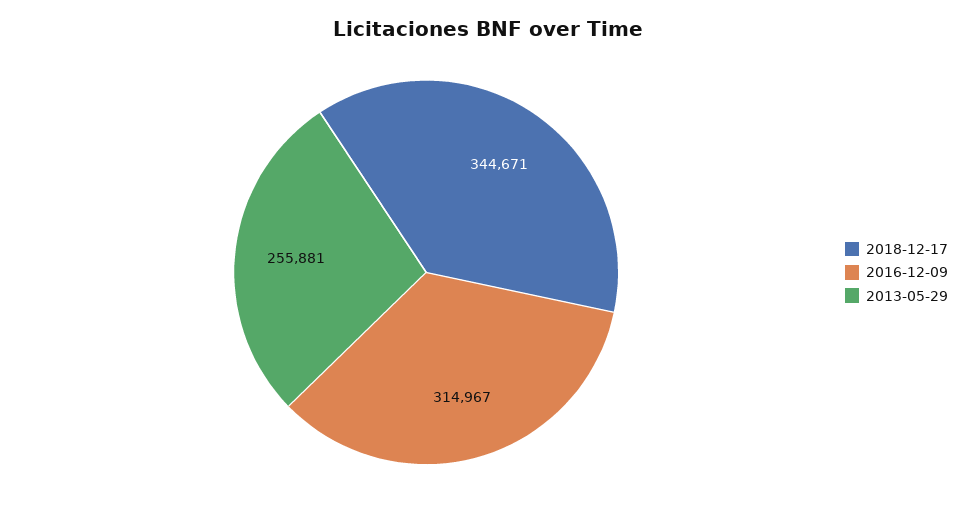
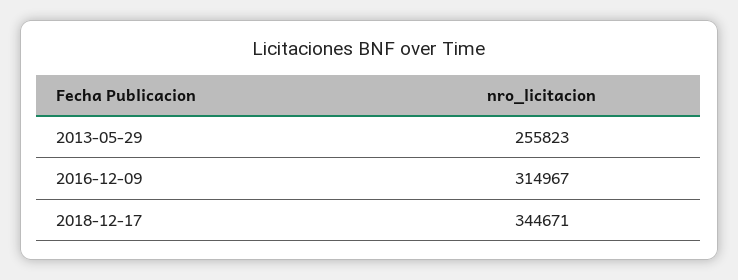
  {
    "2018-12-17": 344671,
    "2016-12-09": 314967,
-   "2013-05-29": 255881
+   "2013-05-29": 255823
  }

